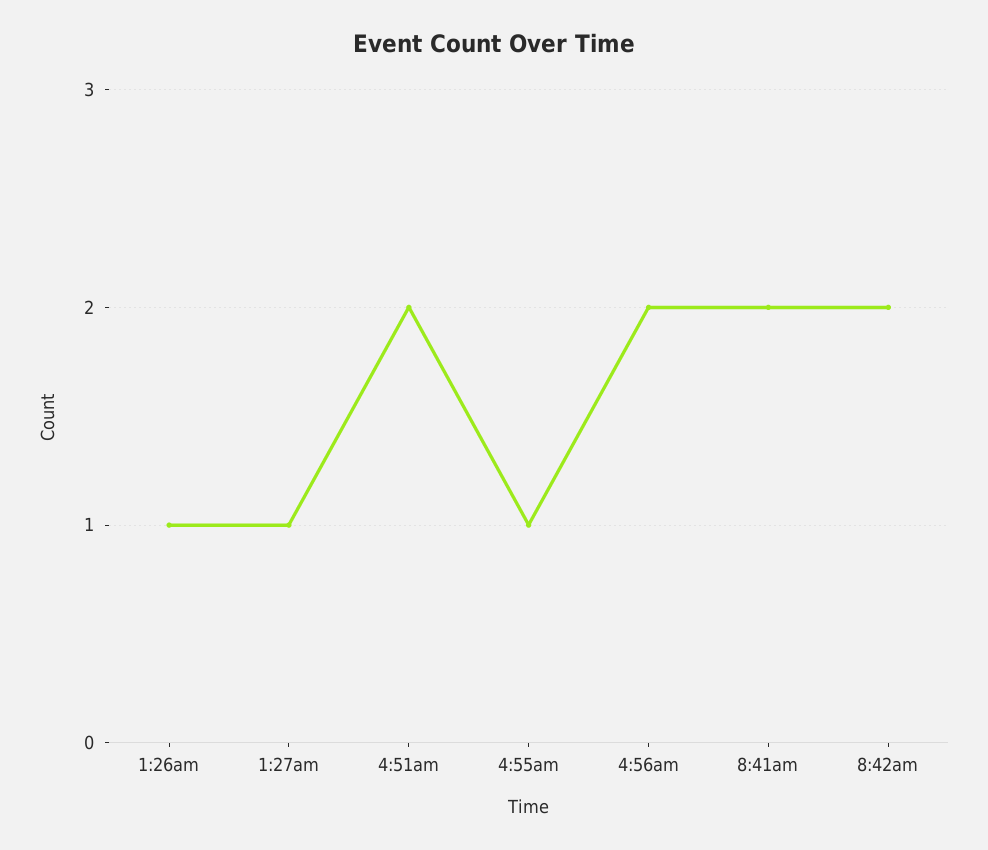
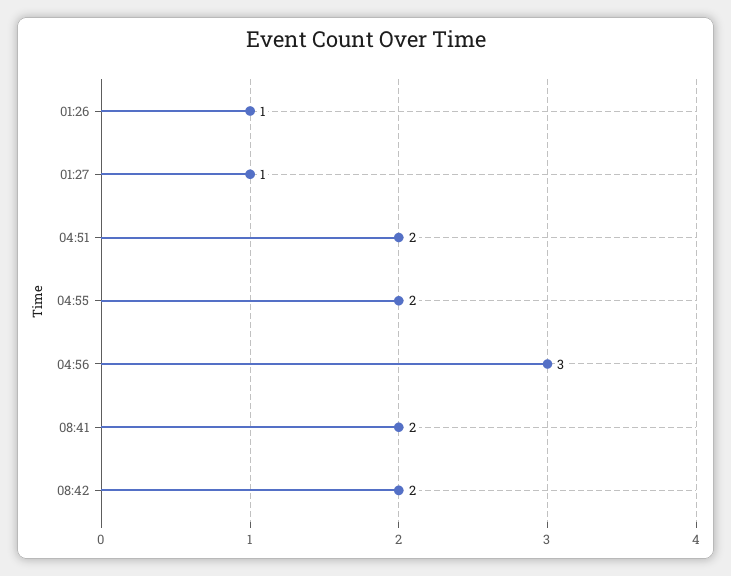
  {
    "1:26am": 1,
    "1:27am": 1,
    "4:51am": 2,
-   "4:55am": 1,
+   "4:55am": 2,
-   "4:56am": 2,
+   "4:56am": 3,
    "8:41am": 2,
    "8:42am": 2
  }

